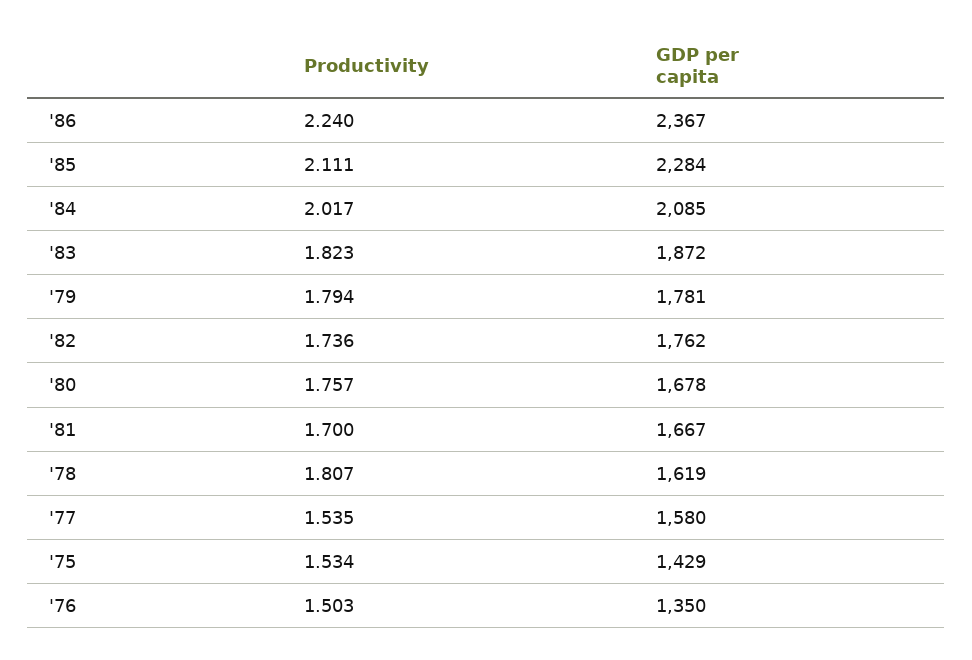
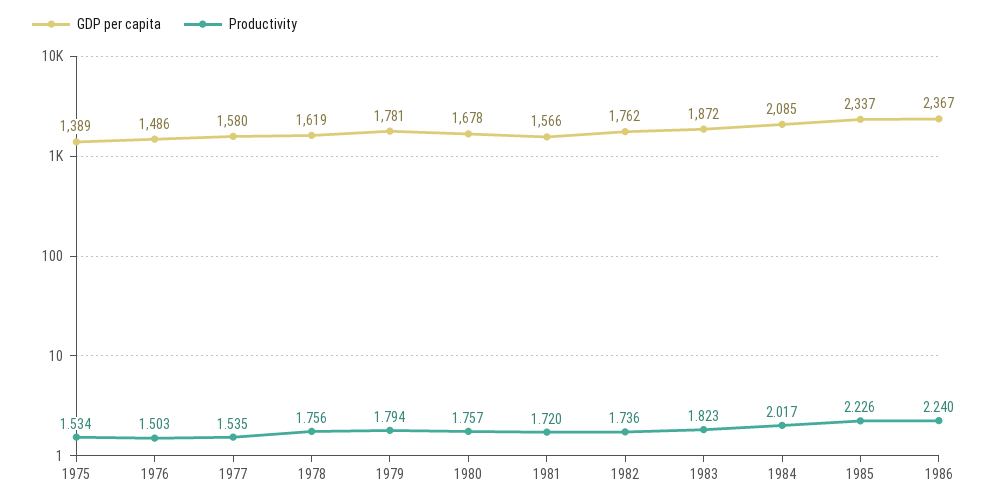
  {
    "Productivity": {
      "'86": 2.24,
-     "'85": 2.111,
+     "'85": 2.226,
      "'84": 2.017,
      "'83": 1.823,
      "'79": 1.794,
      "'82": 1.736,
      "'80": 1.757,
-     "'81": 1.7,
+     "'81": 1.72,
-     "'78": 1.807,
+     "'78": 1.756,
      "'77": 1.535,
      "'75": 1.534,
      "'76": 1.503
    },
    "GDP per capita": {
      "'86": 2367,
-     "'85": 2284,
+     "'85": 2337,
      "'84": 2085,
      "'83": 1872,
      "'79": 1781,
      "'82": 1762,
      "'80": 1678,
-     "'81": 1667,
+     "'81": 1566,
      "'78": 1619,
      "'77": 1580,
-     "'75": 1429,
+     "'75": 1389,
-     "'76": 1350
+     "'76": 1486
    }
  }

